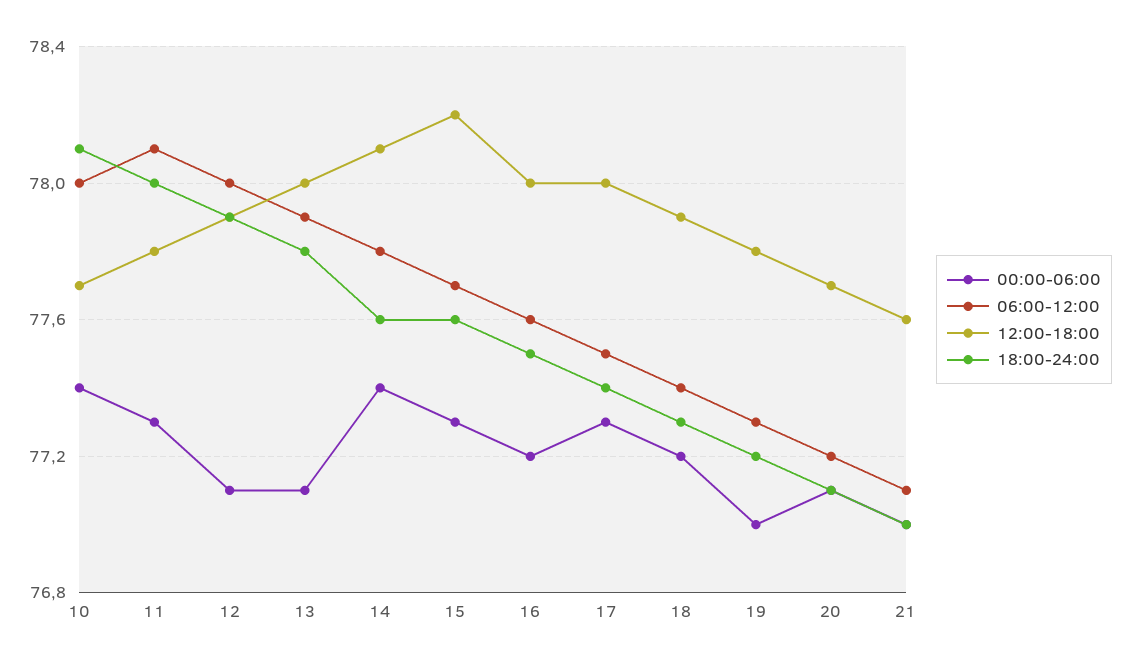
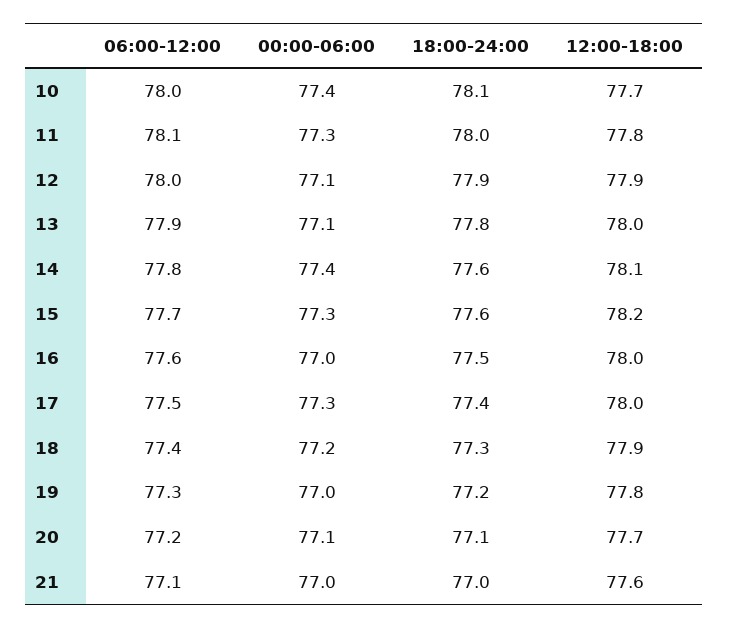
  {
    "00:00-06:00": {
      "10": 77.4,
      "11": 77.3,
      "12": 77.1,
      "13": 77.1,
      "14": 77.4,
      "15": 77.3,
-     "16": 77.2,
+     "16": 77,
      "17": 77.3,
      "18": 77.2,
      "19": 77,
      "20": 77.1,
      "21": 77
    },
    "06:00-12:00": {
      "10": 78,
      "11": 78.1,
      "12": 78,
      "13": 77.9,
      "14": 77.8,
      "15": 77.7,
      "16": 77.6,
      "17": 77.5,
      "18": 77.4,
      "19": 77.3,
      "20": 77.2,
      "21": 77.1
    },
    "12:00-18:00": {
      "10": 77.7,
      "11": 77.8,
      "12": 77.9,
      "13": 78,
      "14": 78.1,
      "15": 78.2,
      "16": 78,
      "17": 78,
      "18": 77.9,
      "19": 77.8,
      "20": 77.7,
      "21": 77.6
    },
    "18:00-24:00": {
      "10": 78.1,
      "11": 78,
      "12": 77.9,
      "13": 77.8,
      "14": 77.6,
      "15": 77.6,
      "16": 77.5,
      "17": 77.4,
      "18": 77.3,
      "19": 77.2,
      "20": 77.1,
      "21": 77
    }
  }

